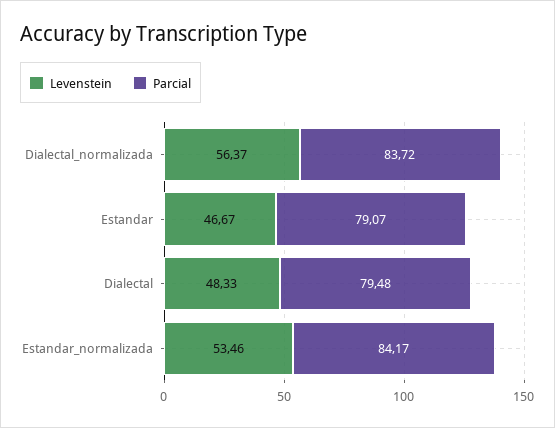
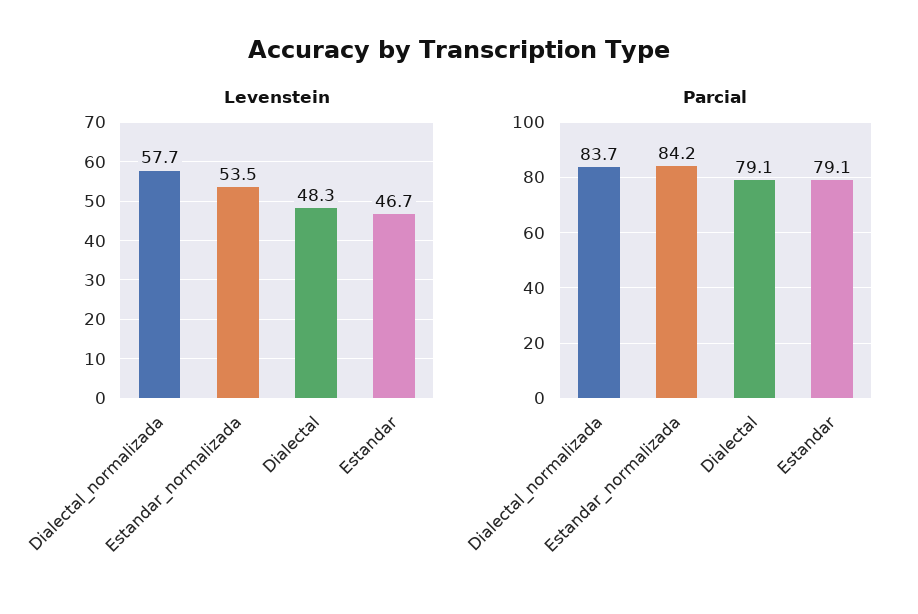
  {
    "Levenstein": {
-     "Dialectal_normalizada": 56.37,
+     "Dialectal_normalizada": 57.7,
      "Estandar": 46.67,
      "Dialectal": 48.33,
      "Estandar_normalizada": 53.46
    },
    "Parcial": {
      "Dialectal_normalizada": 83.72,
      "Estandar": 79.07,
-     "Dialectal": 79.48,
+     "Dialectal": 79.1,
      "Estandar_normalizada": 84.17
    }
  }

